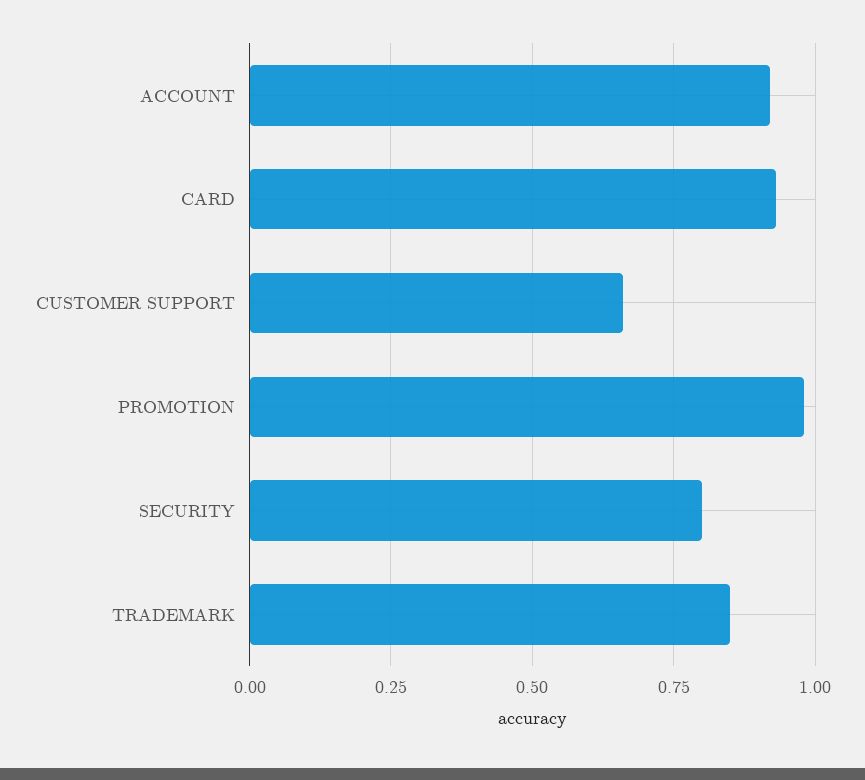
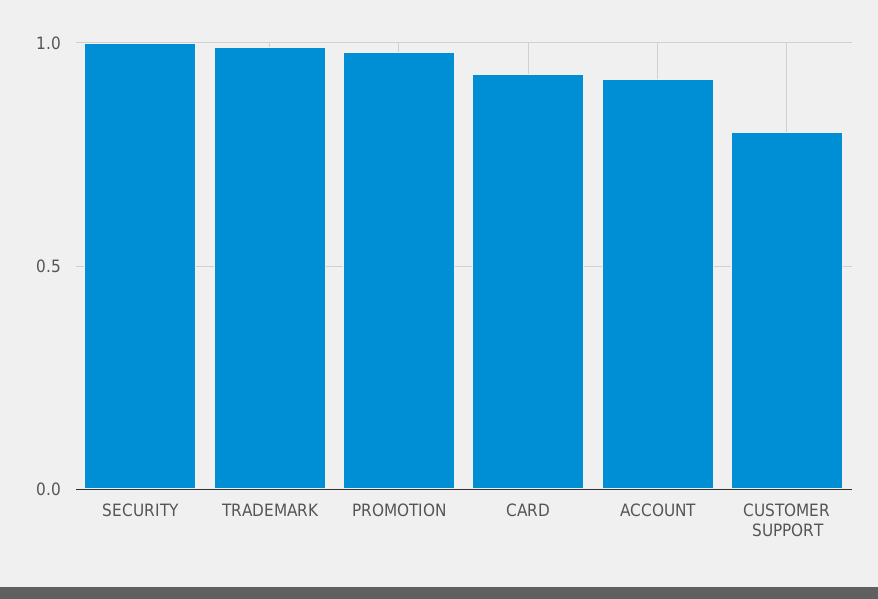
  {
    "ACCOUNT": 0.9,
    "CARD": 0.95,
-   "CUSTOMER SUPPORT": 0.65,
+   "CUSTOMER SUPPORT": 0.8,
    "PROMOTION": 1,
-   "SECURITY": 0.8,
+   "SECURITY": 1,
-   "TRADEMARK": 0.85
+   "TRADEMARK": 1
  }

